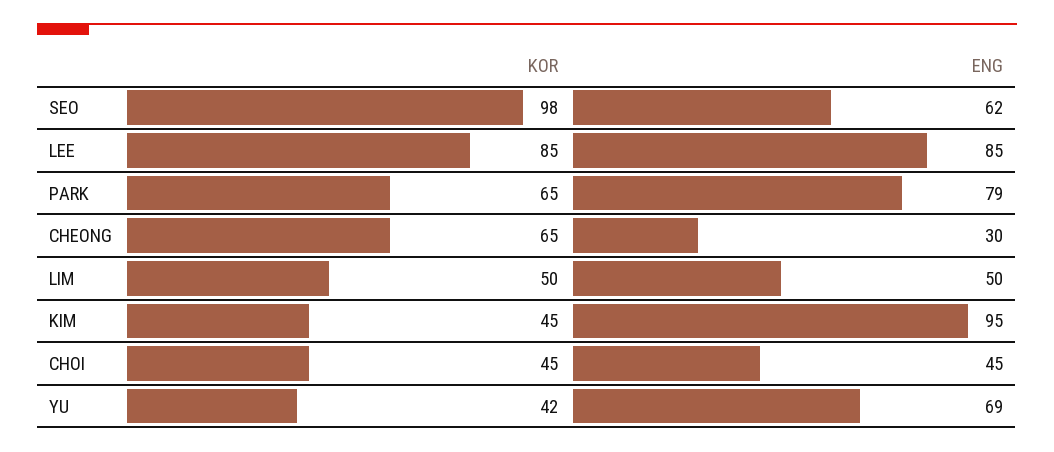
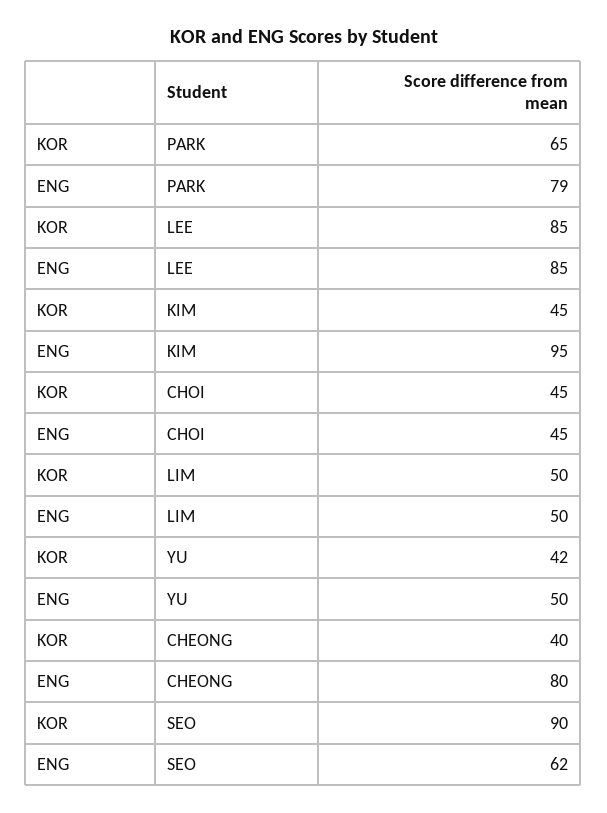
  {
    "KOR": {
-     "SEO": 98,
+     "SEO": 90,
      "LEE": 85,
      "PARK": 65,
-     "CHEONG": 65,
+     "CHEONG": 40,
      "LIM": 50,
      "KIM": 45,
      "CHOI": 45,
      "YU": 42
    },
    "ENG": {
      "SEO": 62,
      "LEE": 85,
      "PARK": 79,
-     "CHEONG": 30,
+     "CHEONG": 80,
      "LIM": 50,
      "KIM": 95,
      "CHOI": 45,
-     "YU": 69
+     "YU": 50
    }
  }

